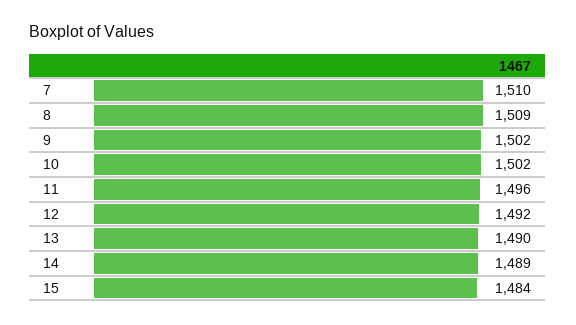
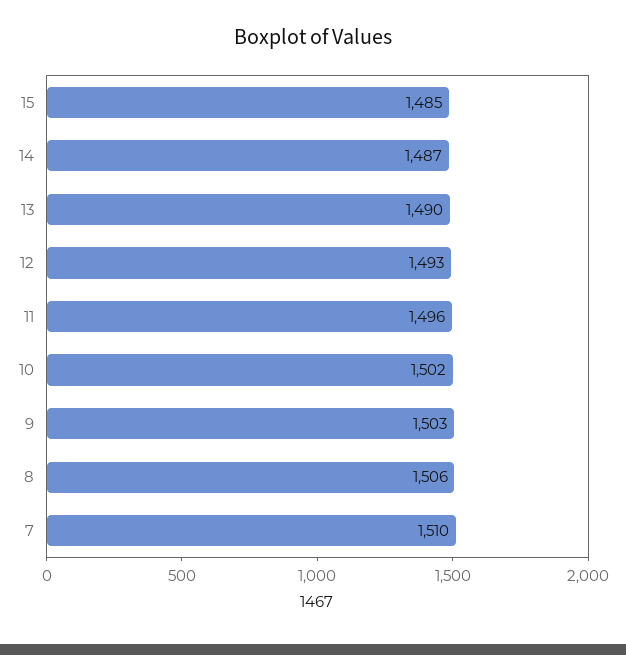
  {
    "7": 1510,
-   "8": 1509,
+   "8": 1506,
-   "9": 1502,
+   "9": 1503,
    "10": 1502,
    "11": 1496,
-   "12": 1492,
+   "12": 1493,
    "13": 1490,
-   "14": 1489,
+   "14": 1487,
-   "15": 1484
+   "15": 1485
  }

